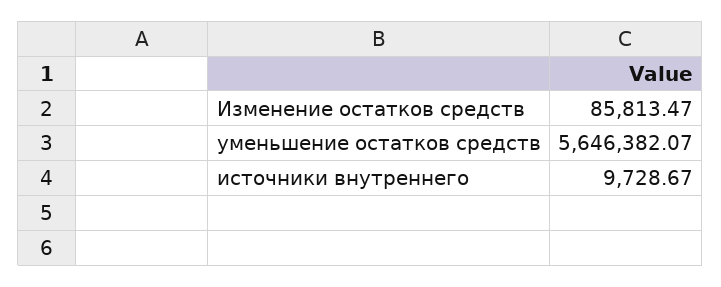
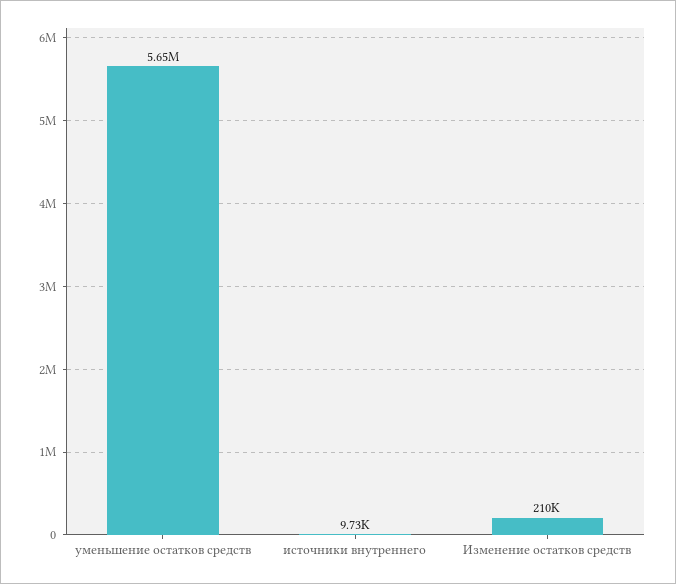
  {
-   "Изменение остатков средств": 85813.47,
+   "Изменение остатков средств": 210000,
    "уменьшение остатков средств": 5646382.07,
    "источники внутреннего": 9728.67
  }

